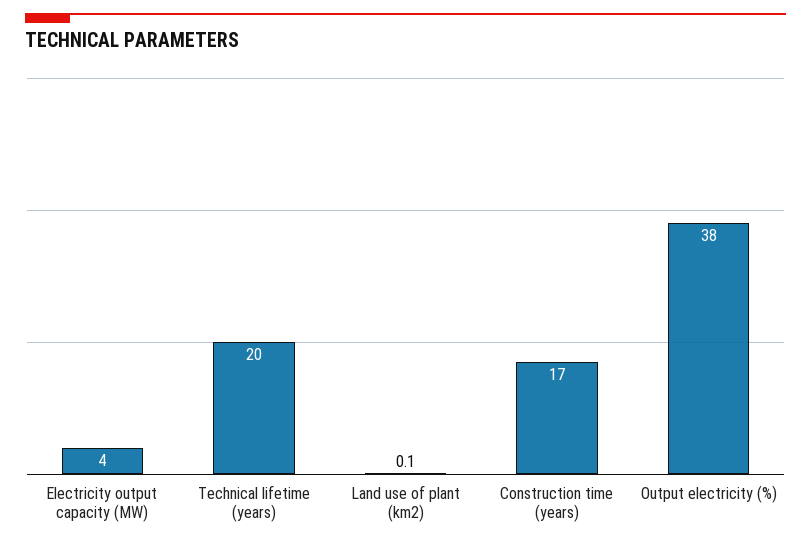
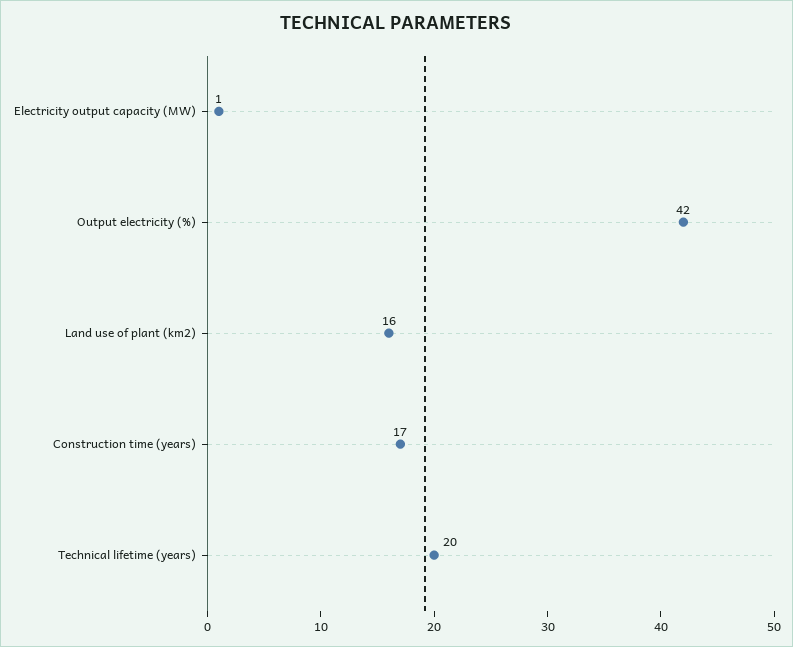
  {
-   "Electricity output capacity (MW)": 4,
+   "Electricity output capacity (MW)": 1,
    "Technical lifetime (years)": 20,
-   "Land use of plant (km2)": 0.1,
+   "Land use of plant (km2)": 16,
    "Construction time (years)": 17,
-   "Output electricity (%)": 38
+   "Output electricity (%)": 42
  }

